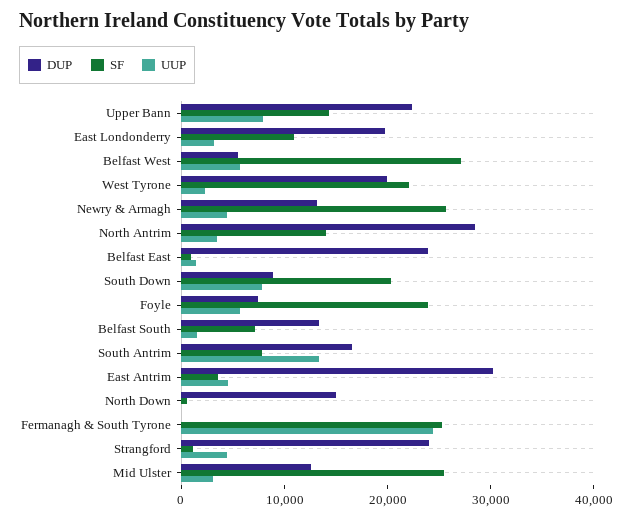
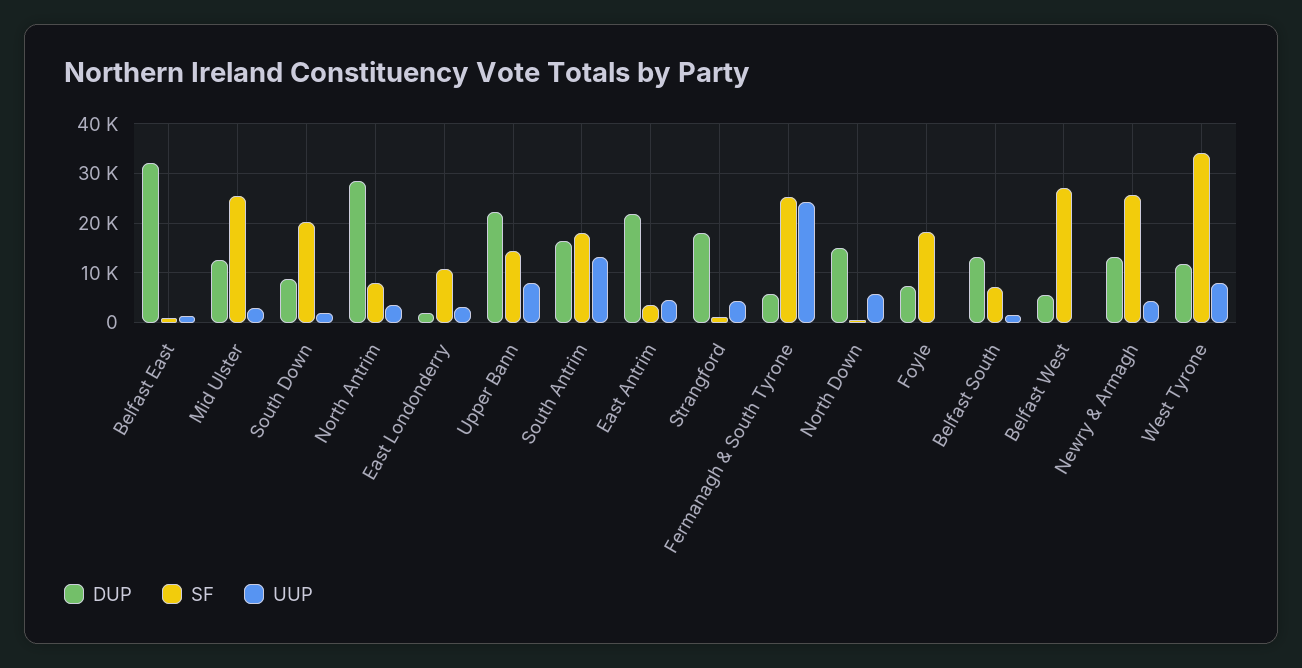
  {
    "DUP": {
      "Upper Bann": 22000,
-     "East Londonderry": 20000,
+     "East Londonderry": 2000,
      "Belfast West": 6000,
-     "West Tyrone": 20000,
+     "West Tyrone": 12000,
      "Newry & Armagh": 14000,
      "North Antrim": 28000,
-     "Belfast East": 24000,
+     "Belfast East": 32000,
      "South Down": 8000,
      "Foyle": 8000,
      "Belfast South": 14000,
      "South Antrim": 16000,
-     "East Antrim": 30000,
+     "East Antrim": 22000,
      "North Down": 14000,
-     "Fermanagh & South Tyrone": 0,
+     "Fermanagh & South Tyrone": 6000,
-     "Strangford": 24000,
+     "Strangford": 18000,
      "Mid Ulster": 12000
    },
    "SF": {
      "Upper Bann": 14000,
      "East Londonderry": 10000,
      "Belfast West": 28000,
-     "West Tyrone": 22000,
+     "West Tyrone": 34000,
      "Newry & Armagh": 26000,
-     "North Antrim": 14000,
+     "North Antrim": 8000,
      "Belfast East": 0,
      "South Down": 20000,
-     "Foyle": 24000,
+     "Foyle": 18000,
      "Belfast South": 8000,
-     "South Antrim": 8000,
+     "South Antrim": 18000,
      "East Antrim": 4000,
      "North Down": 0,
      "Fermanagh & South Tyrone": 26000,
      "Strangford": 2000,
      "Mid Ulster": 26000
    },
    "UUP": {
      "Upper Bann": 8000,
      "East Londonderry": 4000,
-     "Belfast West": 6000,
+     "Belfast West": 0,
-     "West Tyrone": 2000,
+     "West Tyrone": 8000,
      "Newry & Armagh": 4000,
      "North Antrim": 4000,
      "Belfast East": 2000,
-     "South Down": 8000,
+     "South Down": 2000,
-     "Foyle": 6000,
+     "Foyle": 0,
      "Belfast South": 2000,
      "South Antrim": 14000,
      "East Antrim": 4000,
-     "North Down": 0,
+     "North Down": 6000,
      "Fermanagh & South Tyrone": 24000,
      "Strangford": 4000,
      "Mid Ulster": 4000
    }
  }

